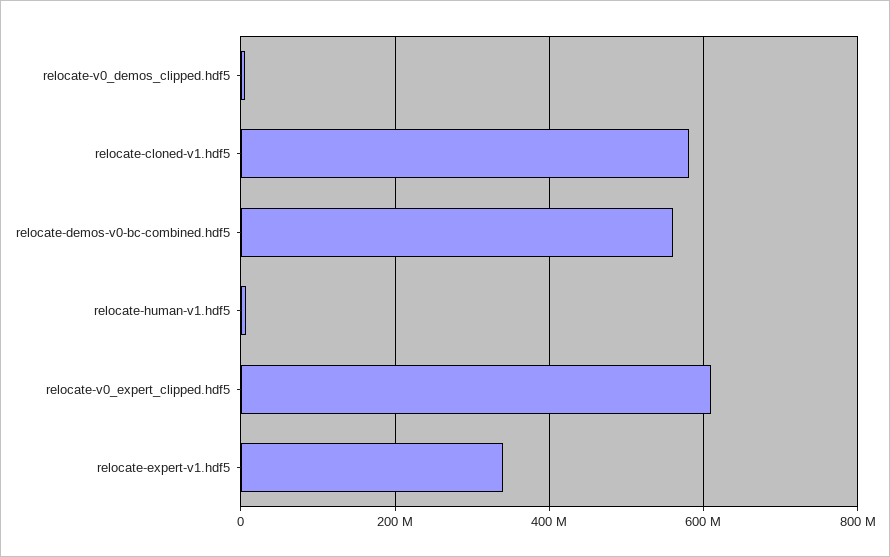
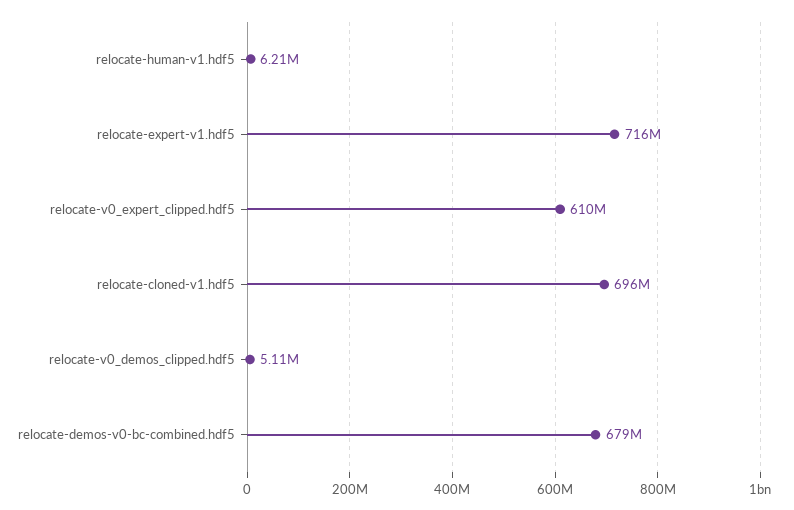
  {
    "relocate-v0_demos_clipped.hdf5": 5110000,
-   "relocate-cloned-v1.hdf5": 580000000,
+   "relocate-cloned-v1.hdf5": 696000000,
-   "relocate-demos-v0-bc-combined.hdf5": 560000000,
+   "relocate-demos-v0-bc-combined.hdf5": 679000000,
    "relocate-human-v1.hdf5": 6210000,
    "relocate-v0_expert_clipped.hdf5": 610000000,
-   "relocate-expert-v1.hdf5": 340000000
+   "relocate-expert-v1.hdf5": 716000000
  }

